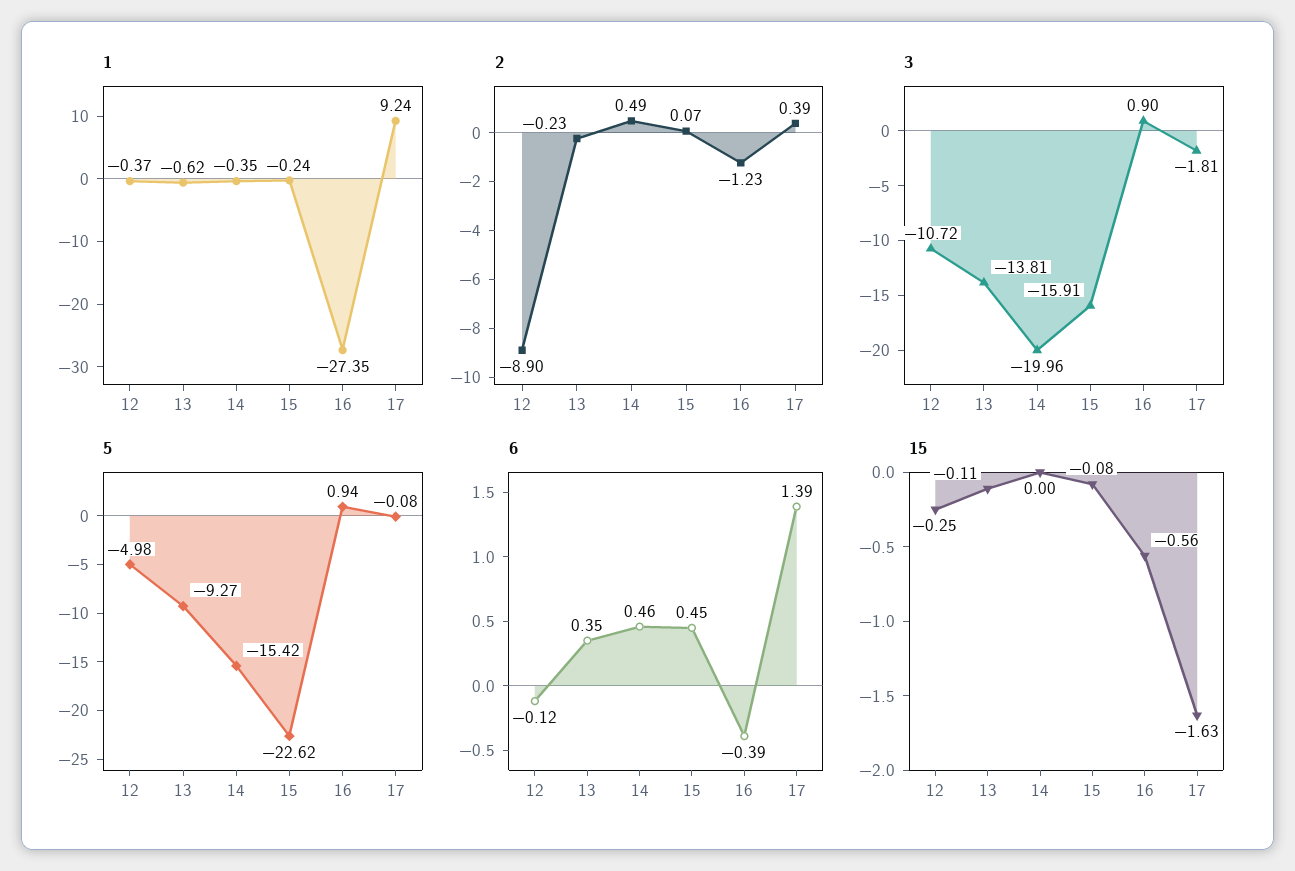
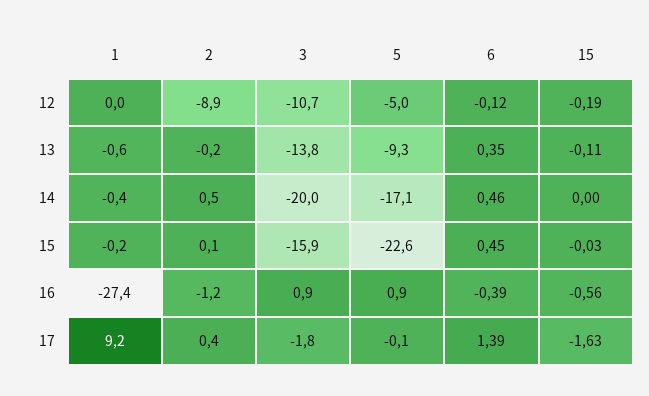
  {
    "1": {
-     "12": -0.37,
+     "12": 0,
      "13": -0.62,
      "14": -0.35,
      "15": -0.24,
      "16": -27.35,
      "17": 9.24
    },
    "2": {
      "12": -8.9,
      "13": -0.23,
      "14": 0.49,
      "15": 0.07,
      "16": -1.23,
      "17": 0.39
    },
    "3": {
      "12": -10.72,
      "13": -13.81,
      "14": -19.96,
      "15": -15.91,
      "16": 0.9,
      "17": -1.81
    },
    "5": {
      "12": -4.98,
      "13": -9.27,
-     "14": -15.42,
+     "14": -17.1,
      "15": -22.62,
      "16": 0.94,
      "17": -0.08
    },
    "6": {
      "12": -0.12,
      "13": 0.35,
      "14": 0.46,
      "15": 0.45,
      "16": -0.39,
      "17": 1.39
    },
    "15": {
-     "12": -0.25,
+     "12": -0.19,
      "13": -0.11,
      "14": 0,
-     "15": -0.08,
+     "15": -0.03,
      "16": -0.56,
      "17": -1.63
    }
  }

